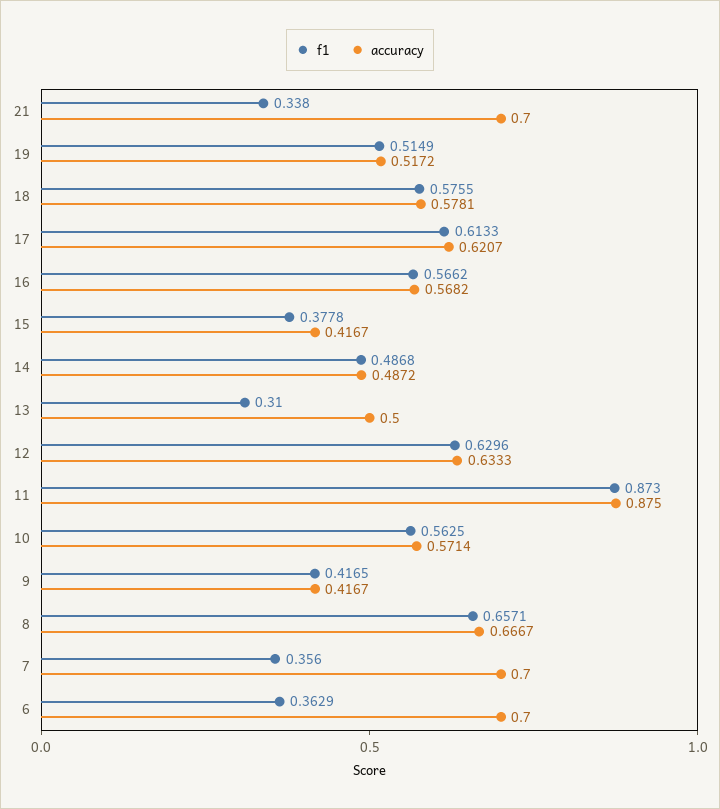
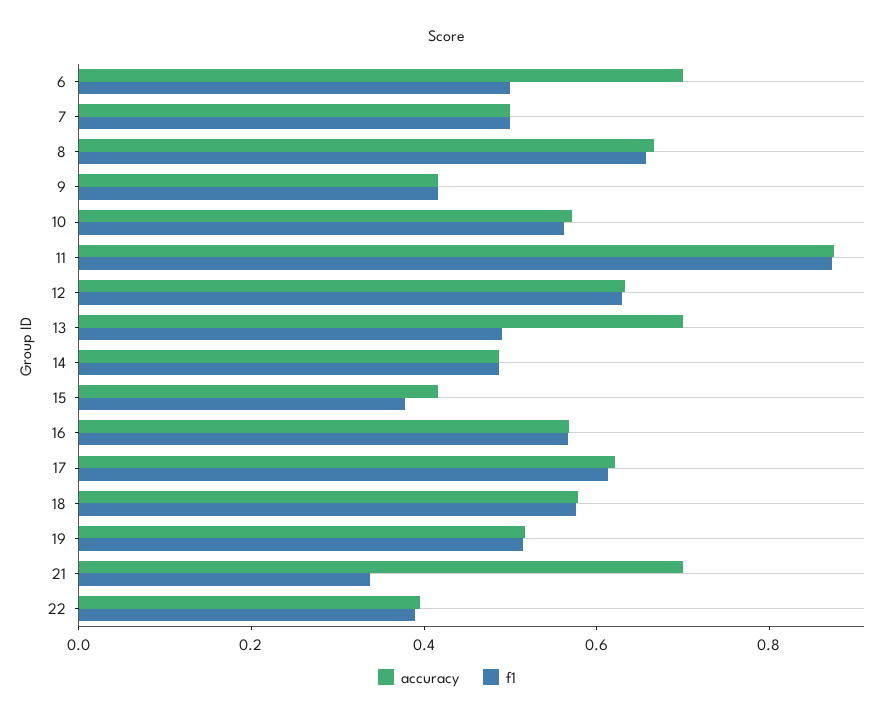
  {
    "f1": {
      "21": 0.338,
      "19": 0.5149,
      "18": 0.5755,
      "17": 0.6133,
      "16": 0.5662,
      "15": 0.3778,
      "14": 0.4868,
-     "13": 0.31,
+     "13": 0.5,
      "12": 0.6296,
      "11": 0.873,
      "10": 0.5625,
      "9": 0.4165,
      "8": 0.6571,
-     "7": 0.356,
+     "7": 0.5,
-     "6": 0.3629
+     "6": 0.5,
+     "22": 0.4
    },
    "accuracy": {
      "21": 0.7,
      "19": 0.5172,
      "18": 0.5781,
      "17": 0.6207,
      "16": 0.5682,
      "15": 0.4167,
      "14": 0.4872,
-     "13": 0.5,
+     "13": 0.7,
      "12": 0.6333,
      "11": 0.875,
      "10": 0.5714,
      "9": 0.4167,
      "8": 0.6667,
-     "7": 0.7,
+     "7": 0.5,
-     "6": 0.7
+     "6": 0.7,
+     "22": 0.4
    }
  }

